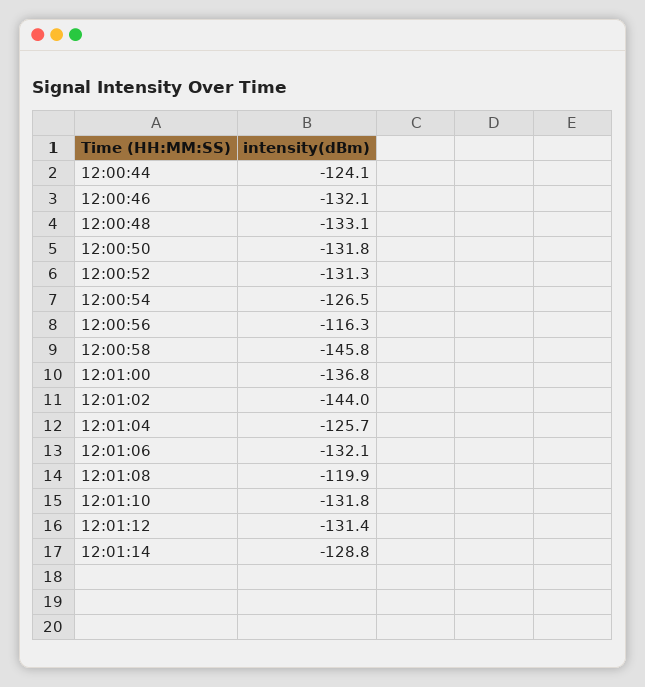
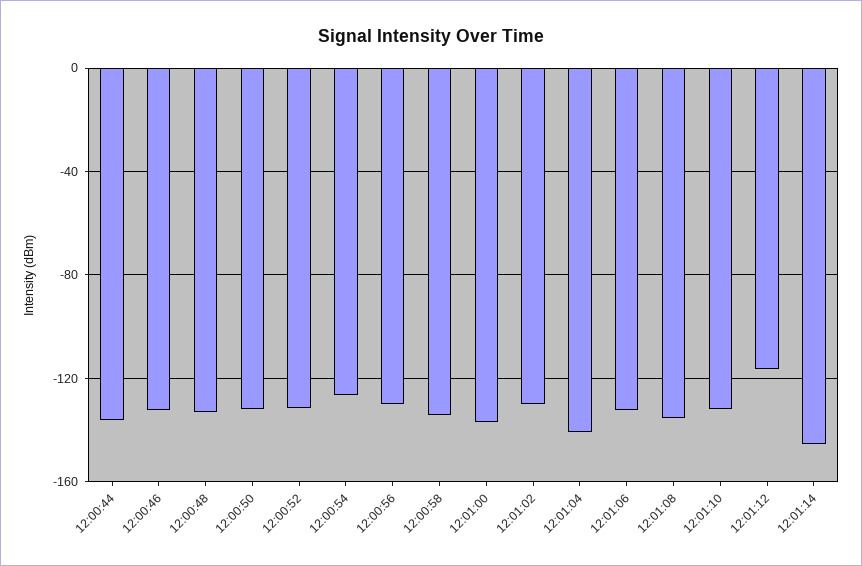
  {
-   "12:00:44": -124.1,
+   "12:00:44": -135,
    "12:00:46": -132.1,
    "12:00:48": -133.1,
    "12:00:50": -131.8,
    "12:00:52": -131.3,
    "12:00:54": -126.5,
-   "12:00:56": -116.3,
+   "12:00:56": -130,
-   "12:00:58": -145.8,
+   "12:00:58": -135,
    "12:01:00": -136.8,
-   "12:01:02": -144,
+   "12:01:02": -130,
-   "12:01:04": -125.7,
+   "12:01:04": -140,
    "12:01:06": -132.1,
-   "12:01:08": -119.9,
+   "12:01:08": -135,
    "12:01:10": -131.8,
-   "12:01:12": -131.4,
+   "12:01:12": -115,
-   "12:01:14": -128.8
+   "12:01:14": -145
  }

